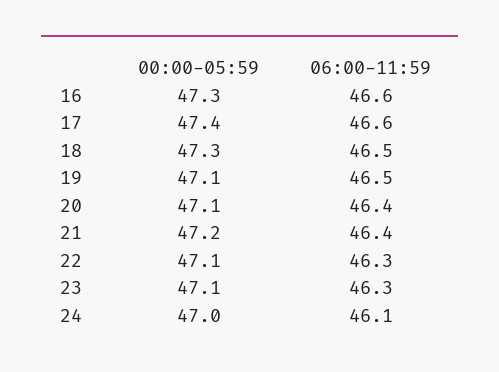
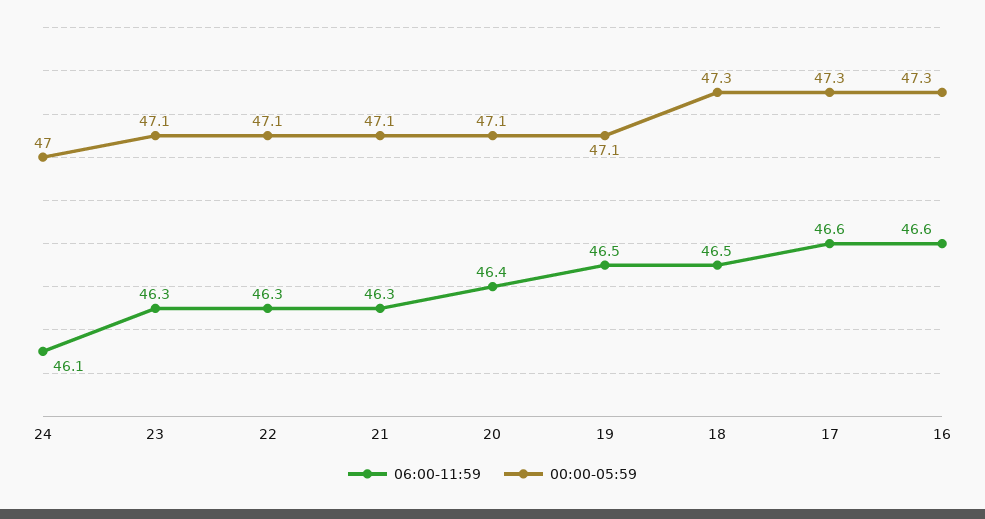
  {
    "00:00-05:59": {
      "16": 47.3,
-     "17": 47.4,
+     "17": 47.3,
      "18": 47.3,
      "19": 47.1,
      "20": 47.1,
-     "21": 47.2,
+     "21": 47.1,
      "22": 47.1,
      "23": 47.1,
      "24": 47
    },
    "06:00-11:59": {
      "16": 46.6,
      "17": 46.6,
      "18": 46.5,
      "19": 46.5,
      "20": 46.4,
-     "21": 46.4,
+     "21": 46.3,
      "22": 46.3,
      "23": 46.3,
      "24": 46.1
    }
  }

